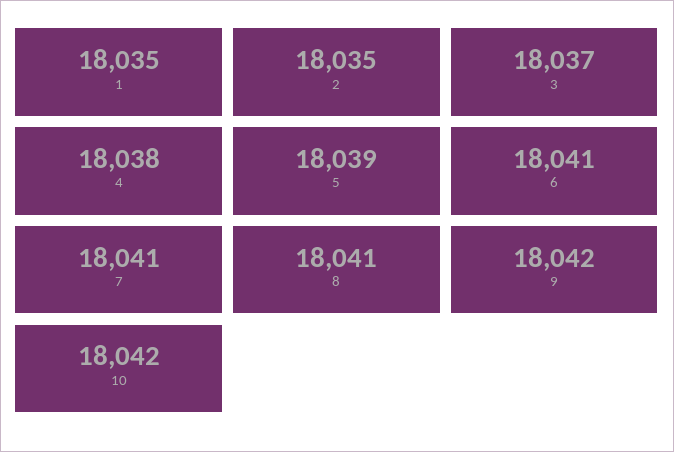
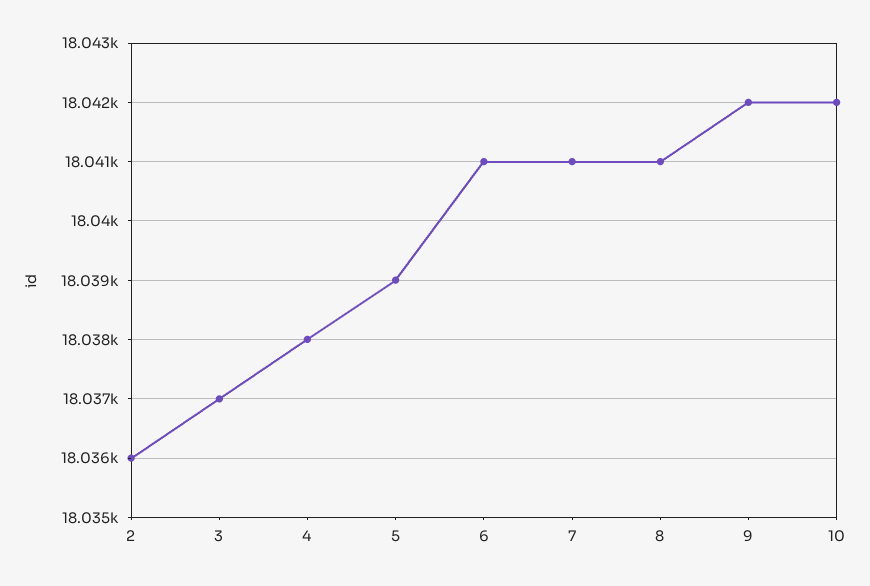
  {
-   "1": 18035,
-   "2": 18035,
+   "2": 18036,
    "3": 18037,
    "4": 18038,
    "5": 18039,
    "6": 18041,
    "7": 18041,
    "8": 18041,
    "9": 18042,
    "10": 18042
  }

